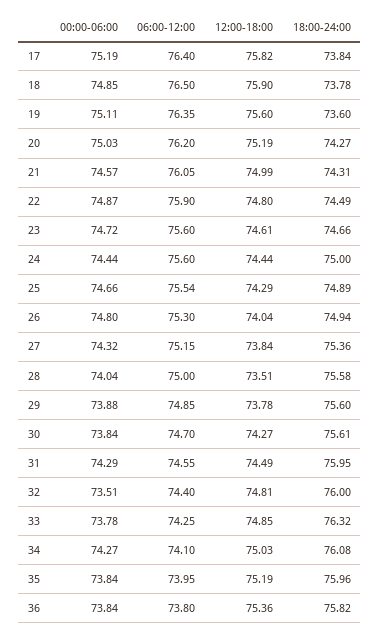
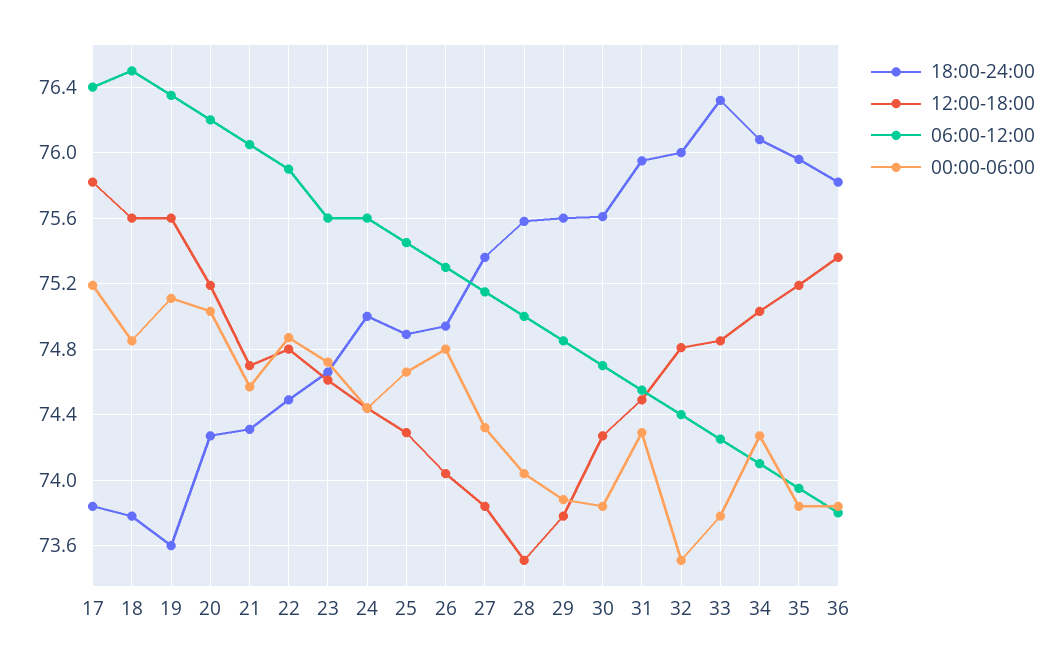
  {
    "00:00-06:00": {
      "17": 75.19,
      "18": 74.85,
      "19": 75.11,
      "20": 75.03,
      "21": 74.57,
      "22": 74.87,
      "23": 74.72,
      "24": 74.44,
      "25": 74.66,
      "26": 74.8,
      "27": 74.32,
      "28": 74.04,
      "29": 73.88,
      "30": 73.84,
      "31": 74.29,
      "32": 73.51,
      "33": 73.78,
      "34": 74.27,
      "35": 73.84,
      "36": 73.84
    },
    "06:00-12:00": {
      "17": 76.4,
      "18": 76.5,
      "19": 76.35,
      "20": 76.2,
      "21": 76.05,
      "22": 75.9,
      "23": 75.6,
      "24": 75.6,
-     "25": 75.54,
+     "25": 75.45,
      "26": 75.3,
      "27": 75.15,
      "28": 75,
      "29": 74.85,
      "30": 74.7,
      "31": 74.55,
      "32": 74.4,
      "33": 74.25,
      "34": 74.1,
      "35": 73.95,
      "36": 73.8
    },
    "12:00-18:00": {
      "17": 75.82,
-     "18": 75.9,
+     "18": 75.6,
      "19": 75.6,
      "20": 75.19,
-     "21": 74.99,
+     "21": 74.7,
      "22": 74.8,
      "23": 74.61,
      "24": 74.44,
      "25": 74.29,
      "26": 74.04,
      "27": 73.84,
      "28": 73.51,
      "29": 73.78,
      "30": 74.27,
      "31": 74.49,
      "32": 74.81,
      "33": 74.85,
      "34": 75.03,
      "35": 75.19,
      "36": 75.36
    },
    "18:00-24:00": {
      "17": 73.84,
      "18": 73.78,
      "19": 73.6,
      "20": 74.27,
      "21": 74.31,
      "22": 74.49,
      "23": 74.66,
      "24": 75,
      "25": 74.89,
      "26": 74.94,
      "27": 75.36,
      "28": 75.58,
      "29": 75.6,
      "30": 75.61,
      "31": 75.95,
      "32": 76,
      "33": 76.32,
      "34": 76.08,
      "35": 75.96,
      "36": 75.82
    }
  }

